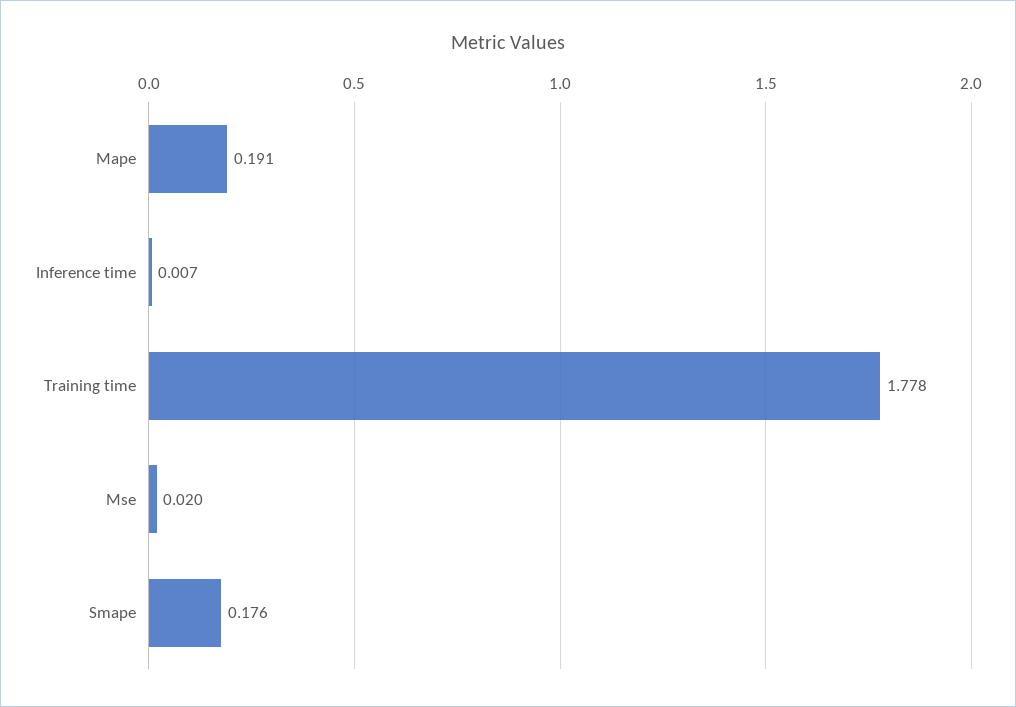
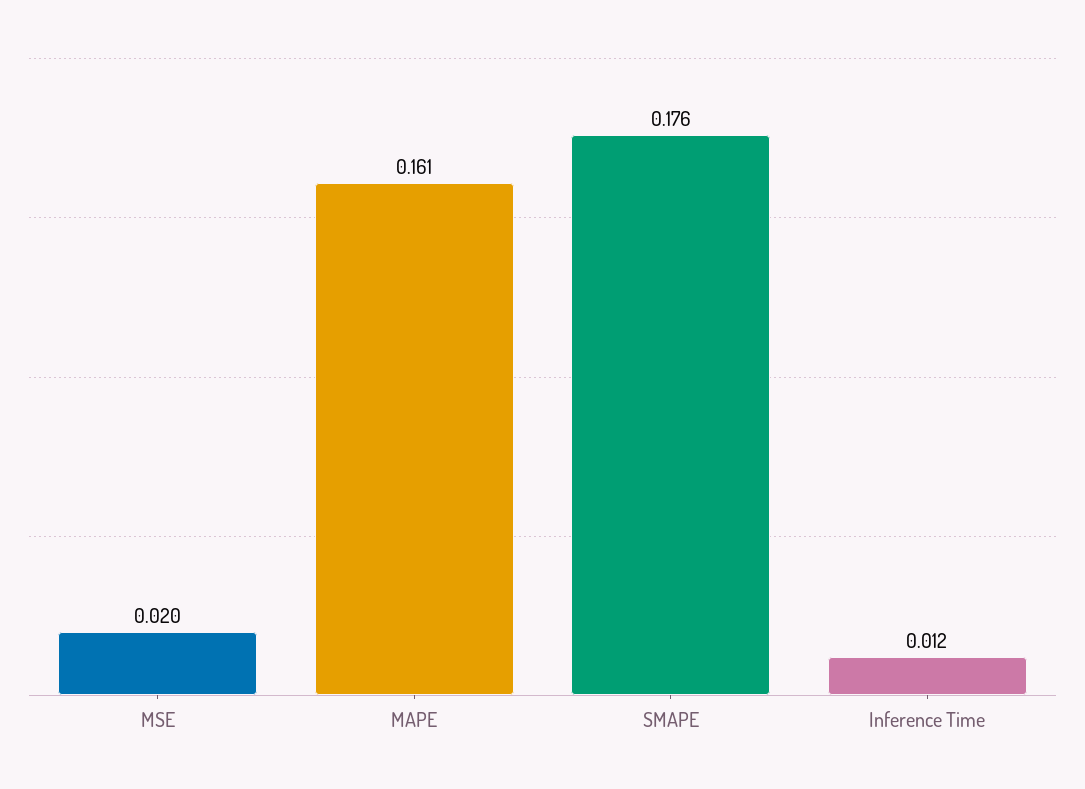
  {
-   "Mape": 0.191,
+   "Mape": 0.161,
-   "Inference time": 0.007,
+   "Inference time": 0.012,
-   "Training time": 1.778,
    "Mse": 0.02,
    "Smape": 0.176
  }

